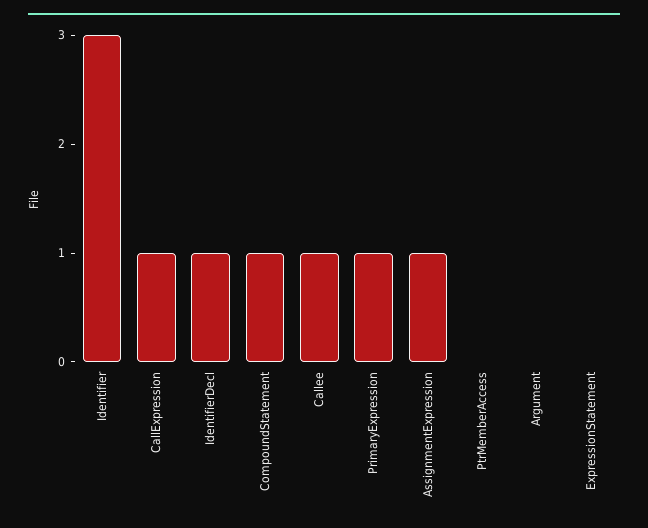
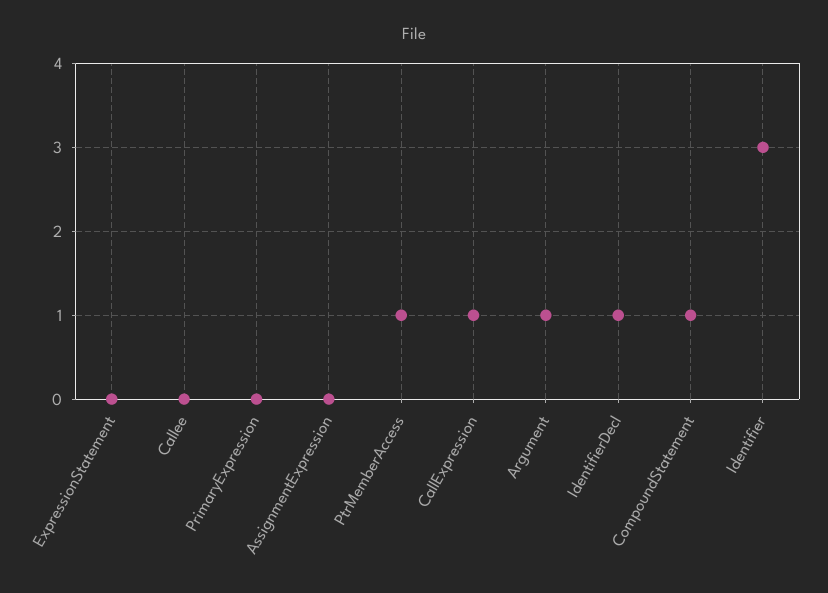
  {
    "Identifier": 3,
    "CallExpression": 1,
    "IdentifierDecl": 1,
    "CompoundStatement": 1,
-   "Callee": 1,
+   "Callee": 0,
-   "PrimaryExpression": 1,
+   "PrimaryExpression": 0,
-   "AssignmentExpression": 1,
+   "AssignmentExpression": 0,
-   "PtrMemberAccess": 0,
+   "PtrMemberAccess": 1,
-   "Argument": 0,
+   "Argument": 1,
    "ExpressionStatement": 0
  }

